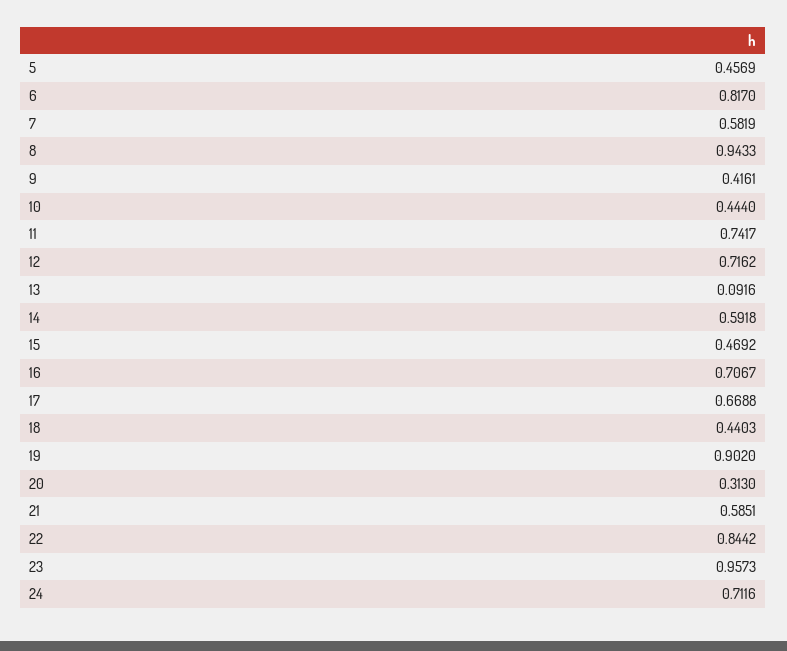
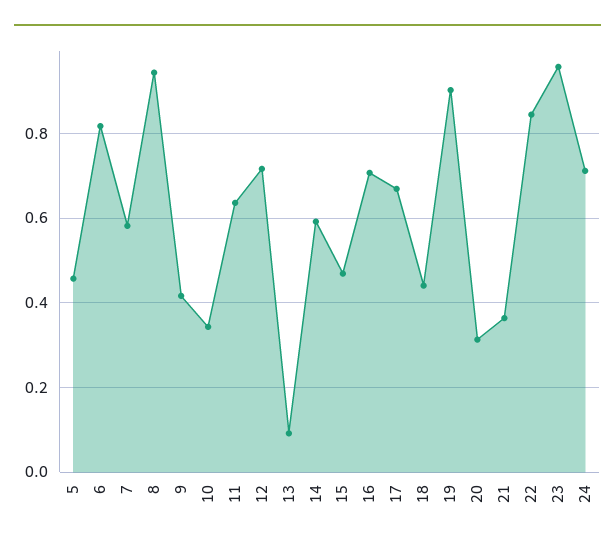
  {
    "5": 0.4569,
    "6": 0.817,
    "7": 0.5819,
    "8": 0.9433,
    "9": 0.4161,
-   "10": 0.444,
+   "10": 0.34,
-   "11": 0.7417,
+   "11": 0.64,
    "12": 0.7162,
    "13": 0.0916,
    "14": 0.5918,
    "15": 0.4692,
    "16": 0.7067,
    "17": 0.6688,
    "18": 0.4403,
    "19": 0.902,
    "20": 0.313,
-   "21": 0.5851,
+   "21": 0.36,
    "22": 0.8442,
    "23": 0.9573,
    "24": 0.7116
  }

